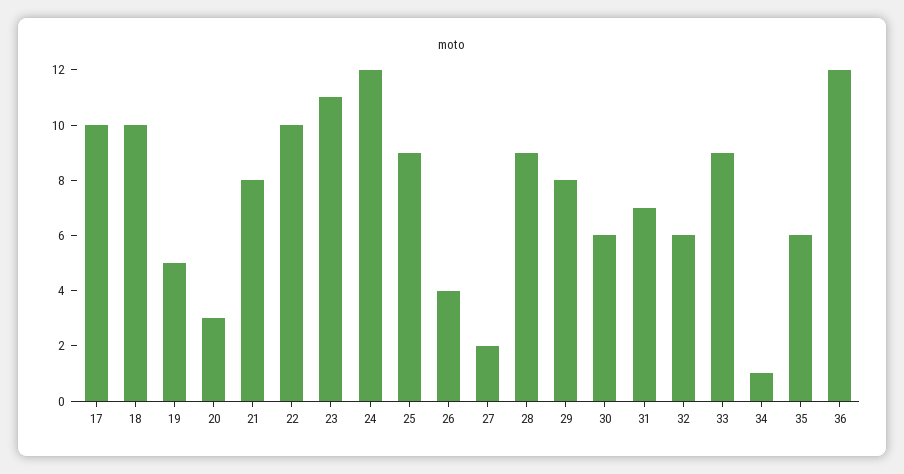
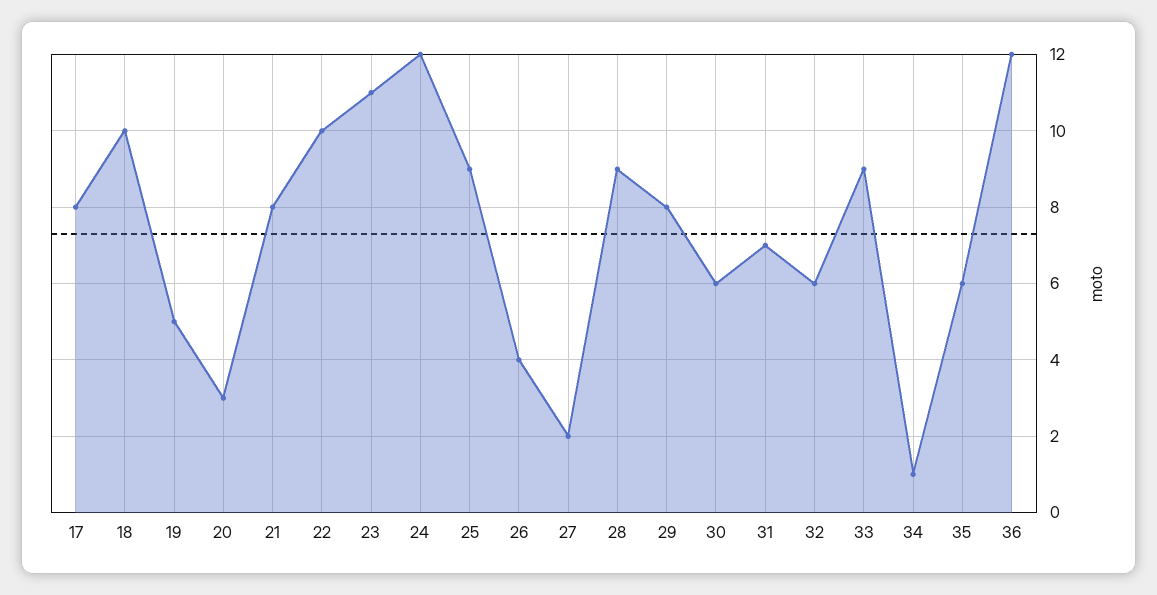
  {
-   "17": 10,
+   "17": 8,
    "18": 10,
    "19": 5,
    "20": 3,
    "21": 8,
    "22": 10,
    "23": 11,
    "24": 12,
    "25": 9,
    "26": 4,
    "27": 2,
    "28": 9,
    "29": 8,
    "30": 6,
    "31": 7,
    "32": 6,
    "33": 9,
    "34": 1,
    "35": 6,
    "36": 12
  }

